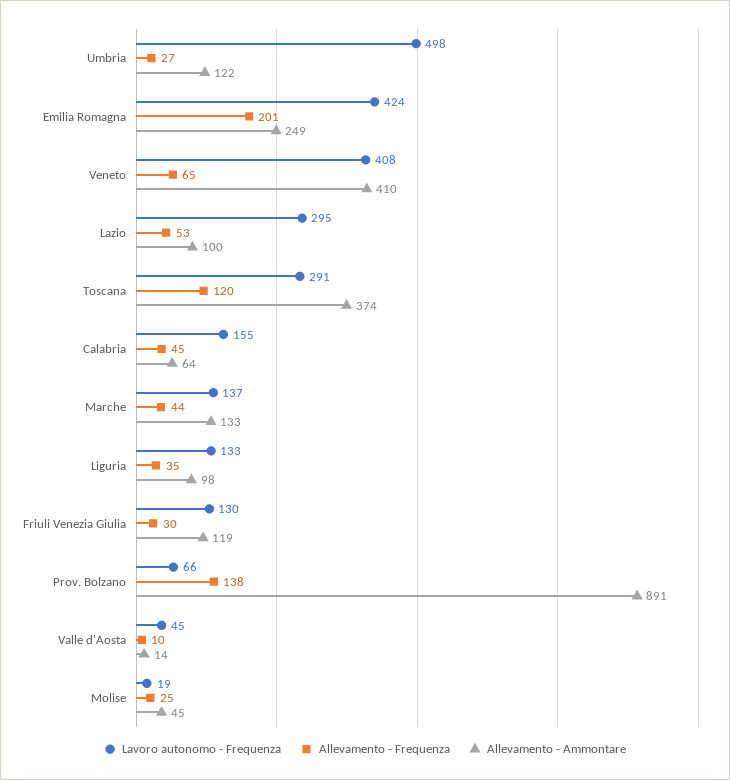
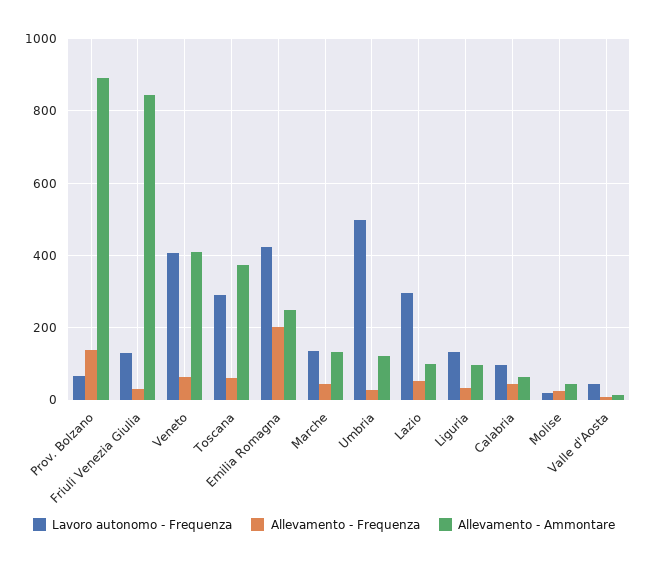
  {
    "Lavoro autonomo - Frequenza": {
      "Umbria": 498,
      "Emilia Romagna": 424,
      "Veneto": 408,
      "Lazio": 295,
      "Toscana": 291,
-     "Calabria": 155,
+     "Calabria": 100,
      "Marche": 137,
      "Liguria": 133,
      "Friuli Venezia Giulia": 130,
      "Prov. Bolzano": 66,
      "Valle d'Aosta": 45,
      "Molise": 19
    },
    "Allevamento - Frequenza": {
      "Umbria": 27,
      "Emilia Romagna": 201,
      "Veneto": 65,
      "Lazio": 53,
-     "Toscana": 120,
+     "Toscana": 60,
      "Calabria": 45,
      "Marche": 44,
      "Liguria": 35,
      "Friuli Venezia Giulia": 30,
      "Prov. Bolzano": 138,
      "Valle d'Aosta": 10,
      "Molise": 25
    },
    "Allevamento - Ammontare": {
      "Umbria": 122,
      "Emilia Romagna": 249,
      "Veneto": 410,
      "Lazio": 100,
      "Toscana": 374,
      "Calabria": 64,
      "Marche": 133,
      "Liguria": 98,
-     "Friuli Venezia Giulia": 119,
+     "Friuli Venezia Giulia": 840,
      "Prov. Bolzano": 891,
      "Valle d'Aosta": 14,
      "Molise": 45
    }
  }

